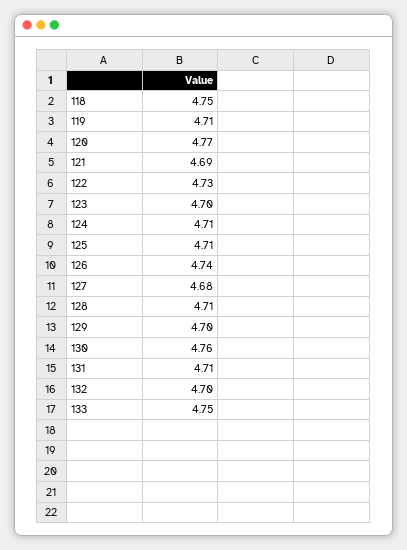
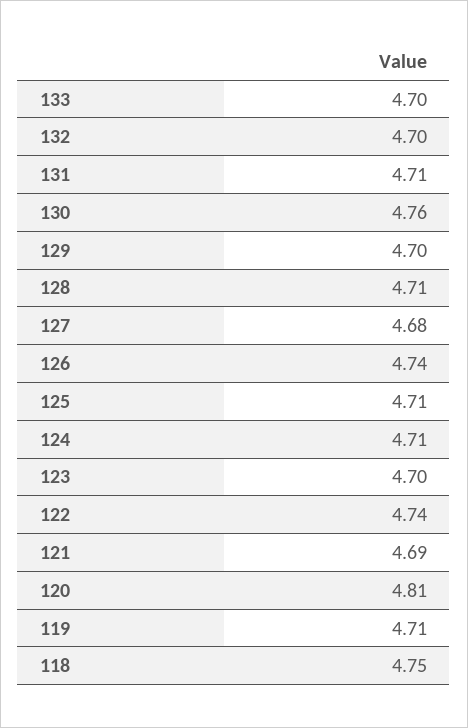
  {
    "118": 4.75,
    "119": 4.71,
-   "120": 4.77,
+   "120": 4.81,
    "121": 4.69,
-   "122": 4.73,
+   "122": 4.74,
    "123": 4.7,
    "124": 4.71,
    "125": 4.71,
    "126": 4.74,
    "127": 4.68,
    "128": 4.71,
    "129": 4.7,
    "130": 4.76,
    "131": 4.71,
    "132": 4.7,
-   "133": 4.75
+   "133": 4.7
  }

